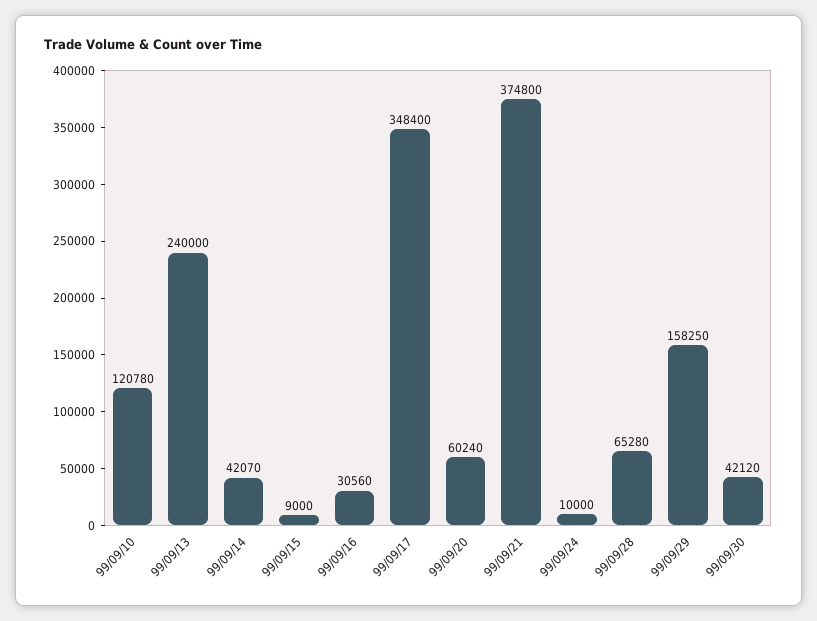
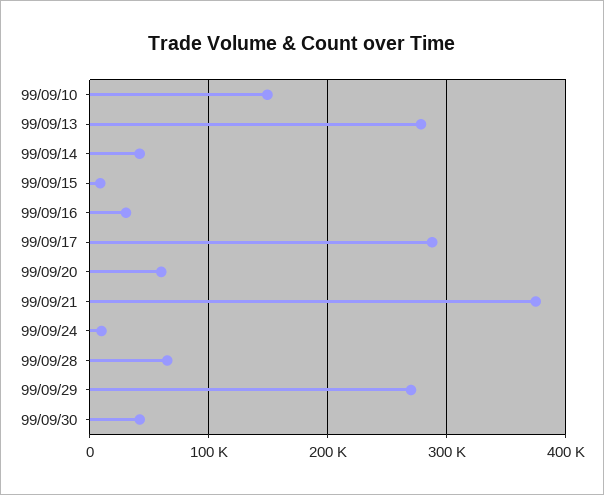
  {
-   "99/09/10": 120780,
+   "99/09/10": 150000,
-   "99/09/13": 240000,
+   "99/09/13": 280000,
    "99/09/14": 42070,
    "99/09/15": 9000,
    "99/09/16": 30560,
-   "99/09/17": 348400,
+   "99/09/17": 290000,
    "99/09/20": 60240,
    "99/09/21": 374800,
    "99/09/24": 10000,
    "99/09/28": 65280,
-   "99/09/29": 158250,
+   "99/09/29": 270000,
    "99/09/30": 42120
  }

